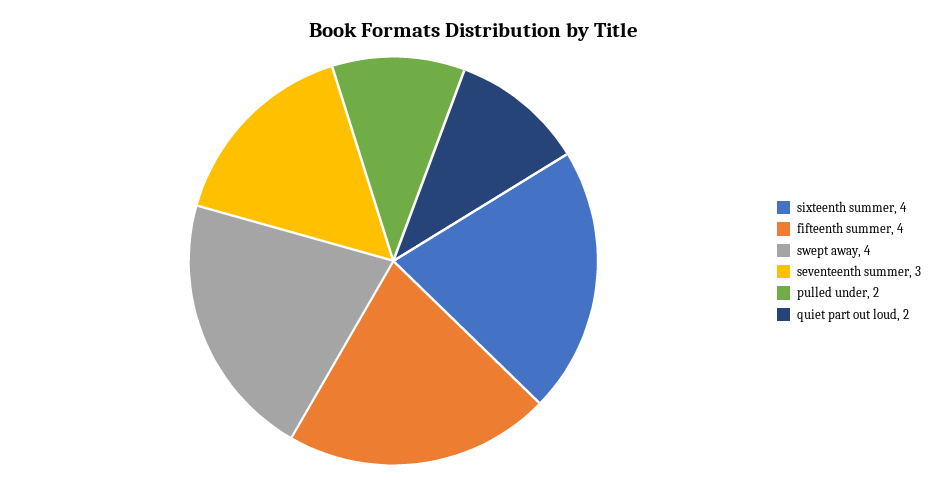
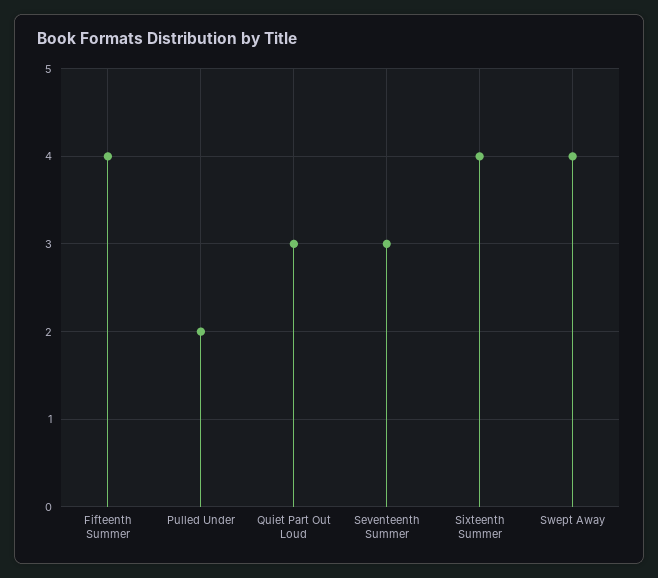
  {
    "sixteenth summer": 4,
    "fifteenth summer": 4,
    "swept away": 4,
    "seventeenth summer": 3,
    "pulled under": 2,
-   "quiet part out loud": 2
+   "quiet part out loud": 3
  }

